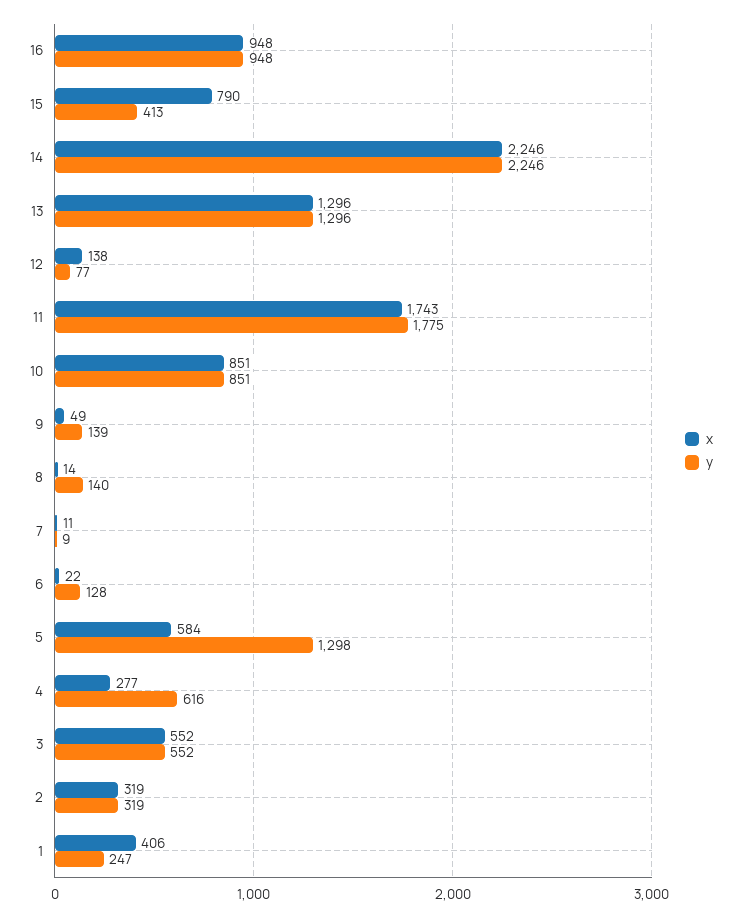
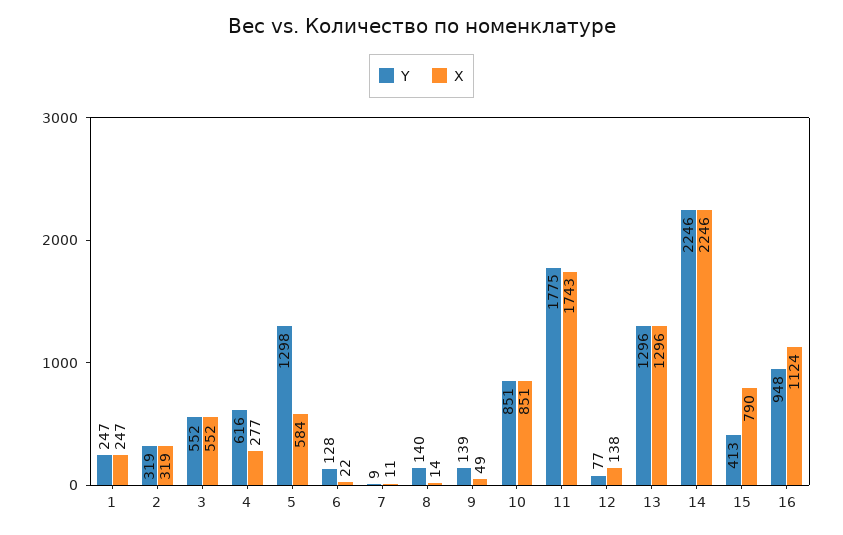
  {
    "x": {
-     "16": 948,
+     "16": 1124,
      "15": 790,
      "14": 2246,
      "13": 1296,
      "12": 138,
      "11": 1743,
      "10": 851,
      "9": 49,
      "8": 14,
      "7": 11,
      "6": 22,
      "5": 584,
      "4": 277,
      "3": 552,
      "2": 319,
-     "1": 406
+     "1": 247
    },
    "y": {
      "16": 948,
      "15": 413,
      "14": 2246,
      "13": 1296,
      "12": 77,
      "11": 1775,
      "10": 851,
      "9": 139,
      "8": 140,
      "7": 9,
      "6": 128,
      "5": 1298,
      "4": 616,
      "3": 552,
      "2": 319,
      "1": 247
    }
  }

